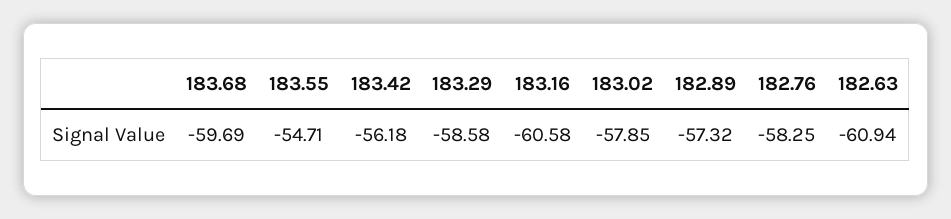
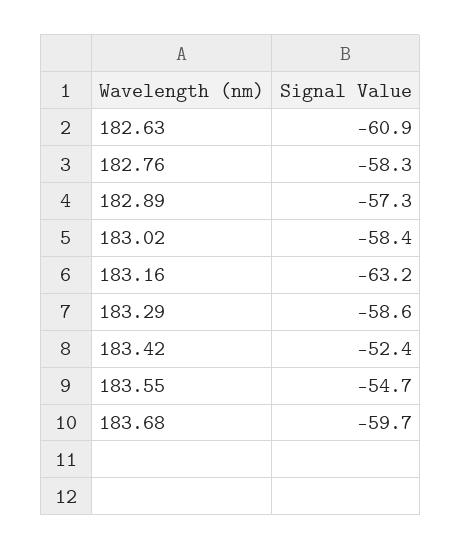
  {
    "183.68": -59.69,
    "183.55": -54.71,
-   "183.42": -56.18,
+   "183.42": -52.4,
    "183.29": -58.58,
-   "183.16": -60.58,
+   "183.16": -63.2,
-   "183.02": -57.85,
+   "183.02": -58.4,
    "182.89": -57.32,
    "182.76": -58.25,
    "182.63": -60.94
  }

